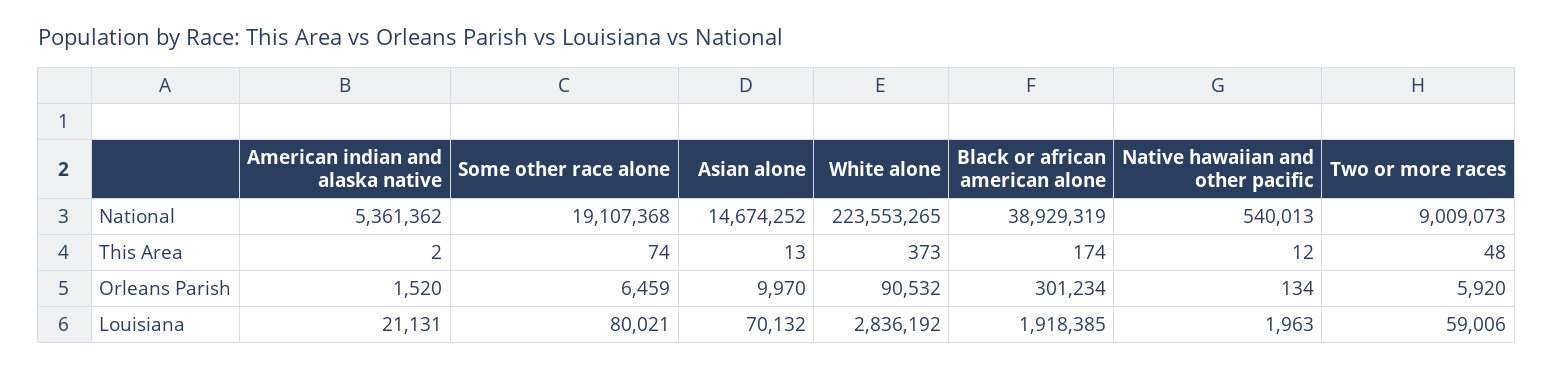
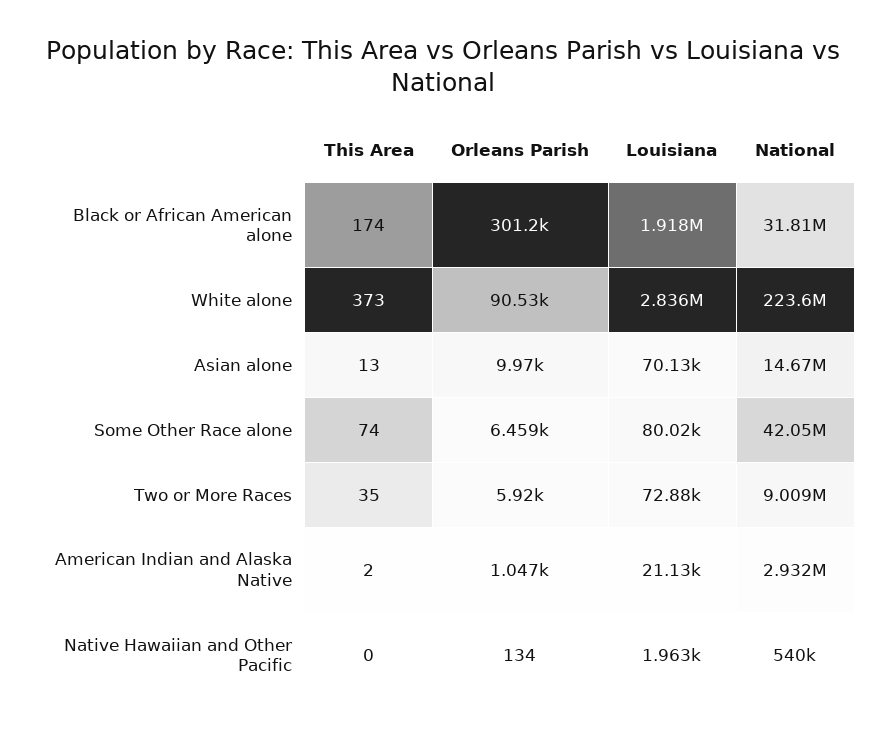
  {
    "American indian and alaska native": {
-     "National": 5361362,
+     "National": 2932000,
      "This Area": 2,
-     "Orleans Parish": 1520,
+     "Orleans Parish": 1047,
      "Louisiana": 21131
    },
    "Some other race alone": {
-     "National": 19107368,
+     "National": 42050000,
      "This Area": 74,
      "Orleans Parish": 6459,
      "Louisiana": 80021
    },
    "Asian alone": {
      "National": 14674252,
      "This Area": 13,
      "Orleans Parish": 9970,
      "Louisiana": 70132
    },
    "White alone": {
      "National": 223553265,
      "This Area": 373,
      "Orleans Parish": 90532,
      "Louisiana": 2836192
    },
    "Black or african american alone": {
-     "National": 38929319,
+     "National": 31810000,
      "This Area": 174,
      "Orleans Parish": 301234,
      "Louisiana": 1918385
    },
    "Native hawaiian and other pacific": {
      "National": 540013,
-     "This Area": 12,
+     "This Area": 0,
      "Orleans Parish": 134,
      "Louisiana": 1963
    },
    "Two or more races": {
      "National": 9009073,
-     "This Area": 48,
+     "This Area": 35,
      "Orleans Parish": 5920,
-     "Louisiana": 59006
+     "Louisiana": 72880
    }
  }

